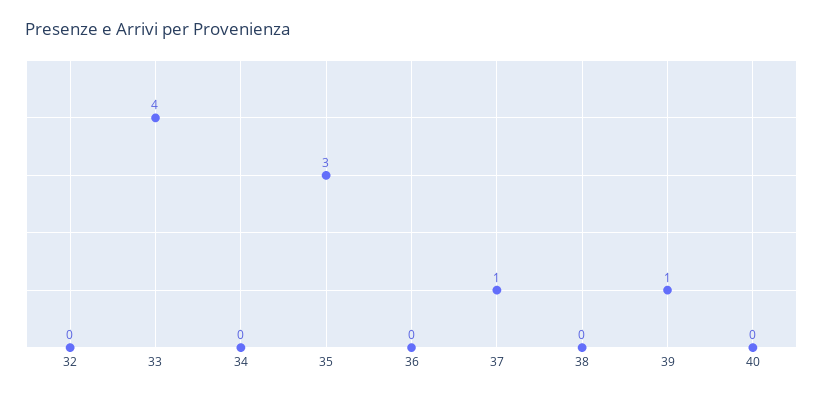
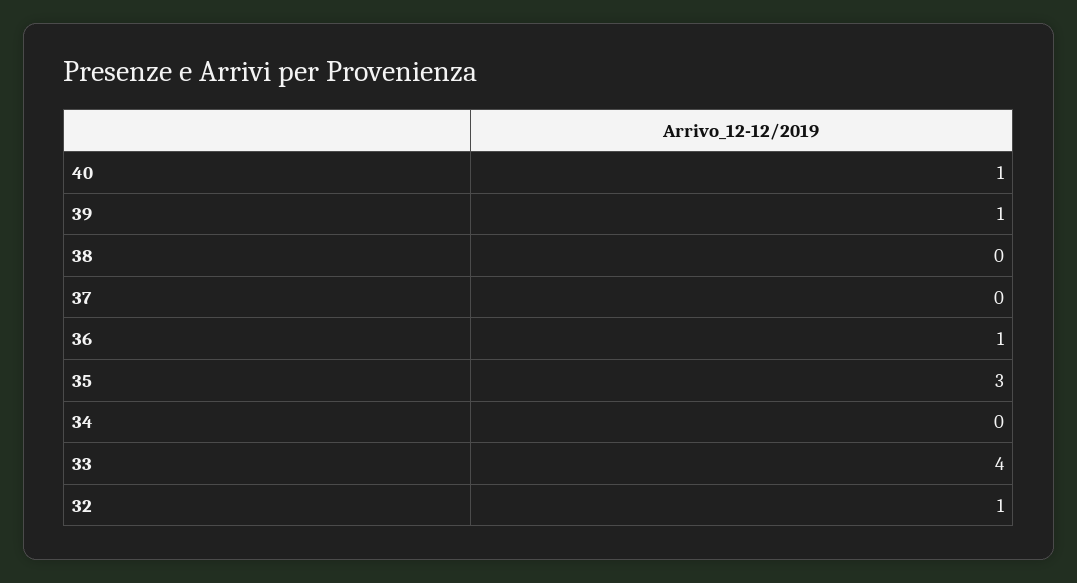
  {
-   "32": 0,
+   "32": 1,
    "33": 4,
    "34": 0,
    "35": 3,
-   "36": 0,
+   "36": 1,
-   "37": 1,
+   "37": 0,
    "38": 0,
    "39": 1,
-   "40": 0
+   "40": 1
  }

